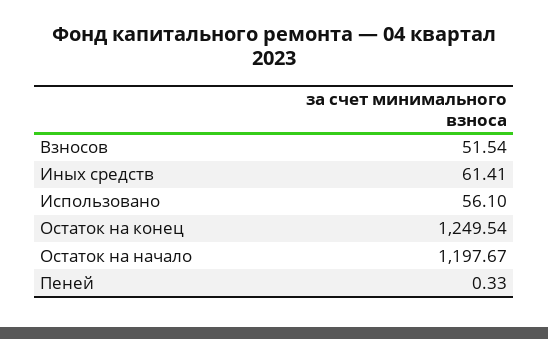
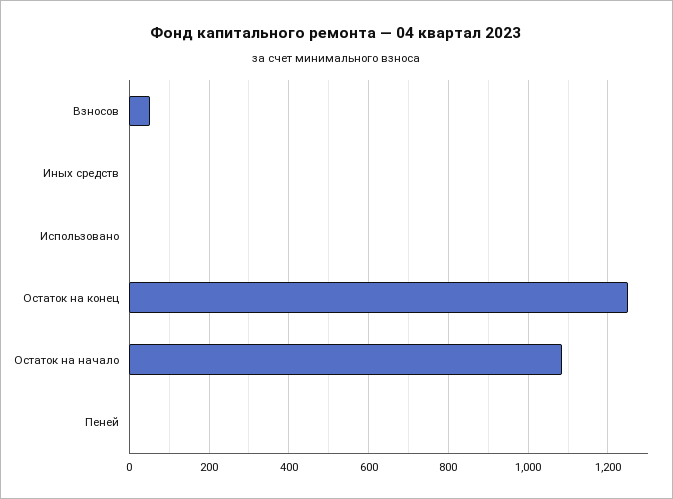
  {
    "Взносов": 51.54,
-   "Иных средств": 61.41,
+   "Иных средств": 0,
-   "Использовано": 56.1,
+   "Использовано": 0,
    "Остаток на конец": 1249.54,
-   "Остаток на начало": 1197.67,
+   "Остаток на начало": 1080,
    "Пеней": 0.33
  }

